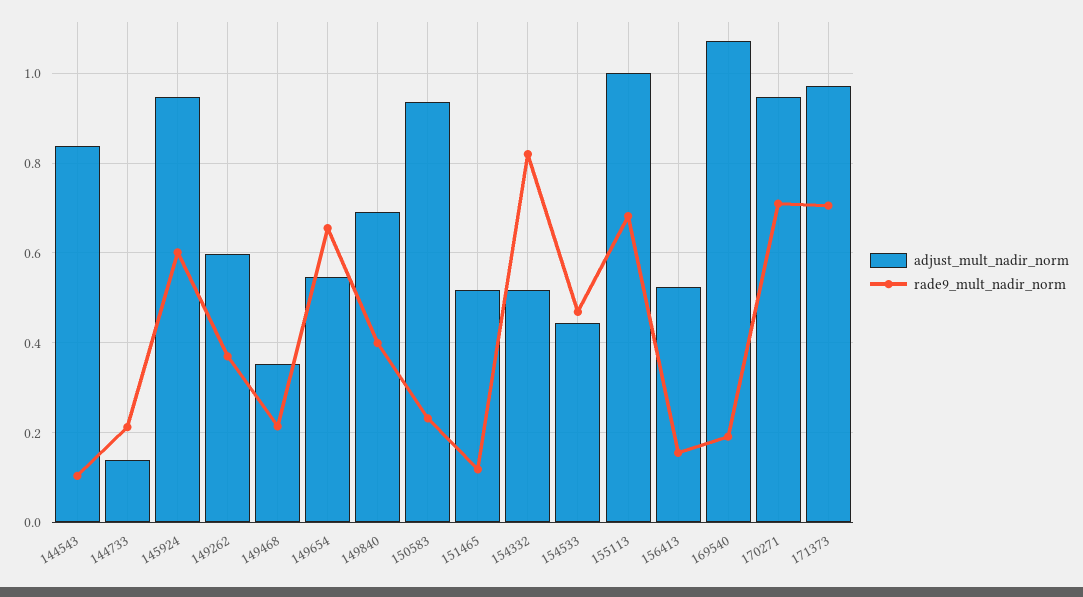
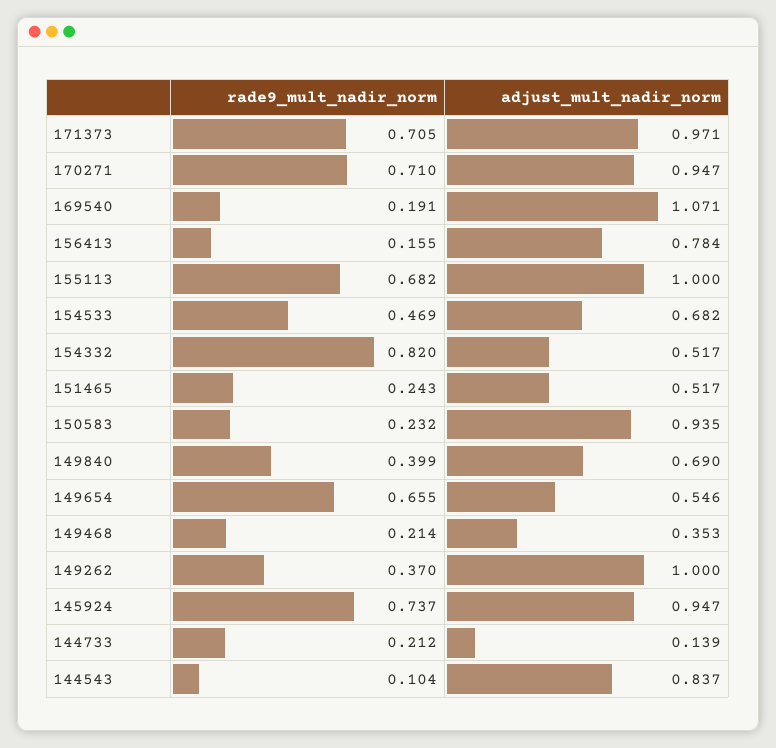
  {
    "adjust_mult_nadir_norm": {
      "144543": 0.837,
      "144733": 0.139,
      "145924": 0.947,
-     "149262": 0.6,
+     "149262": 1,
      "149468": 0.353,
      "149654": 0.546,
      "149840": 0.69,
      "150583": 0.935,
      "151465": 0.517,
      "154332": 0.517,
-     "154533": 0.44,
+     "154533": 0.682,
      "155113": 1,
-     "156413": 0.52,
+     "156413": 0.784,
      "169540": 1.071,
      "170271": 0.947,
      "171373": 0.971
    },
    "rade9_mult_nadir_norm": {
      "144543": 0.104,
      "144733": 0.212,
-     "145924": 0.6,
+     "145924": 0.737,
      "149262": 0.37,
      "149468": 0.214,
      "149654": 0.655,
      "149840": 0.399,
      "150583": 0.232,
-     "151465": 0.12,
+     "151465": 0.243,
      "154332": 0.82,
      "154533": 0.469,
      "155113": 0.682,
      "156413": 0.155,
      "169540": 0.191,
      "170271": 0.71,
      "171373": 0.705
    }
  }

